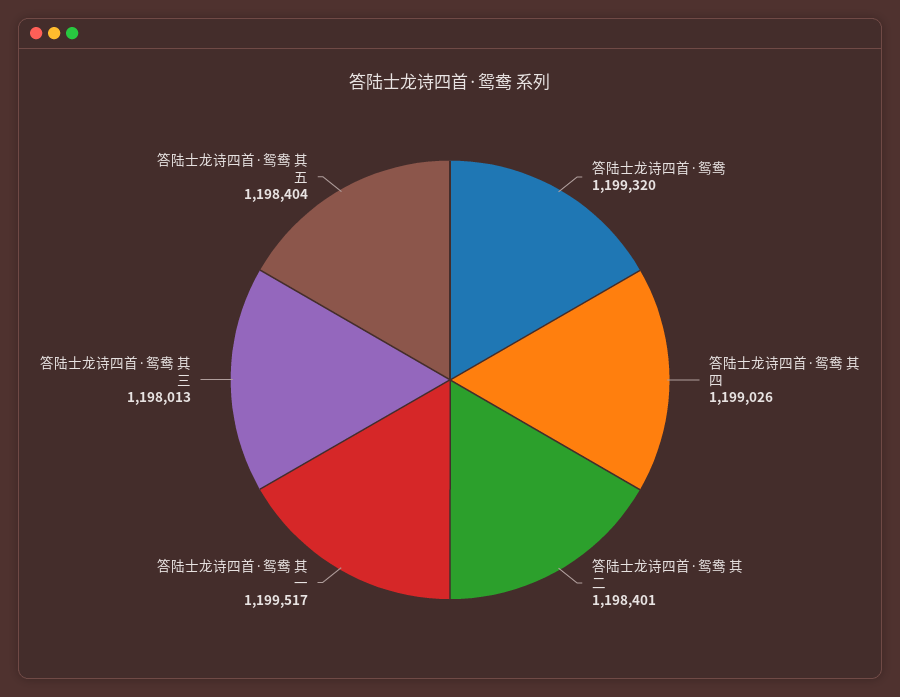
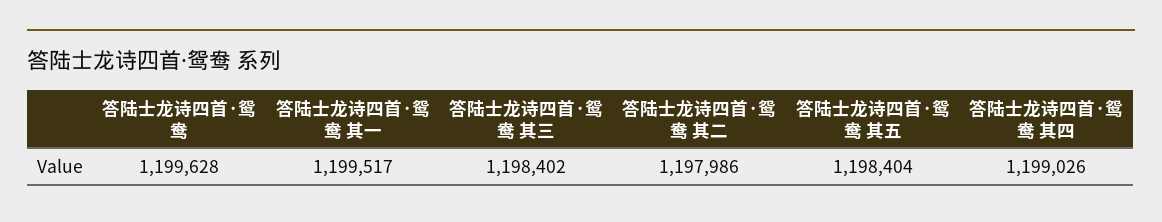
  {
-   "答陆士龙诗四首·鸳鸯": 1199320,
+   "答陆士龙诗四首·鸳鸯": 1199628,
    "答陆士龙诗四首·鸳鸯 其四": 1199026,
-   "答陆士龙诗四首·鸳鸯 其二": 1198401,
+   "答陆士龙诗四首·鸳鸯 其二": 1197986,
    "答陆士龙诗四首·鸳鸯 其一": 1199517,
-   "答陆士龙诗四首·鸳鸯 其三": 1198013,
+   "答陆士龙诗四首·鸳鸯 其三": 1198402,
    "答陆士龙诗四首·鸳鸯 其五": 1198404
  }

